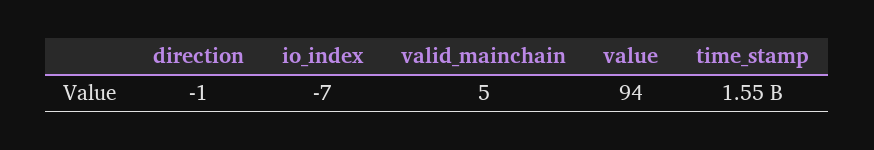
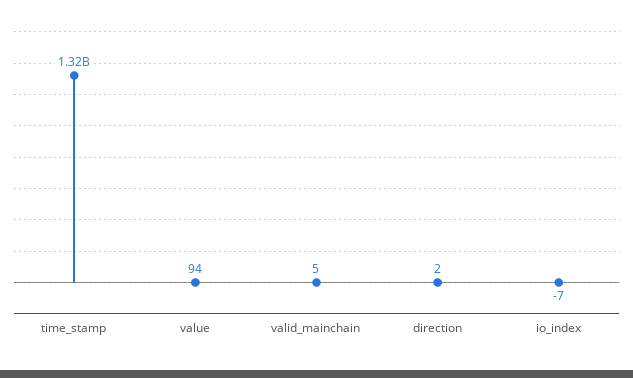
  {
-   "direction": -1,
+   "direction": 2,
    "io_index": -7,
    "valid_mainchain": 5,
    "value": 94,
-   "time_stamp": 1550000000
+   "time_stamp": 1320000000
  }

